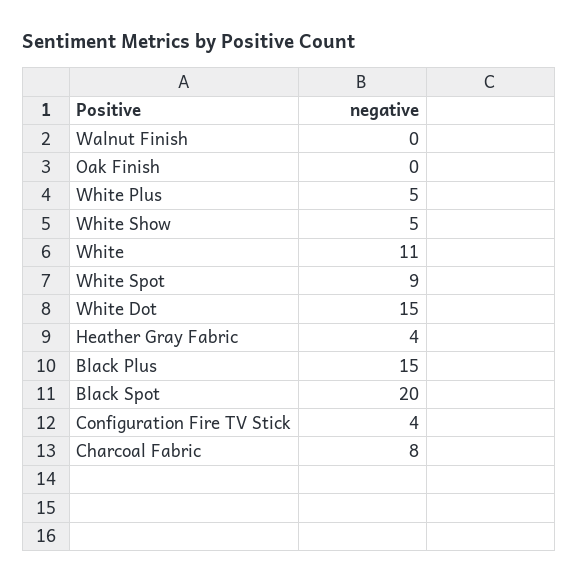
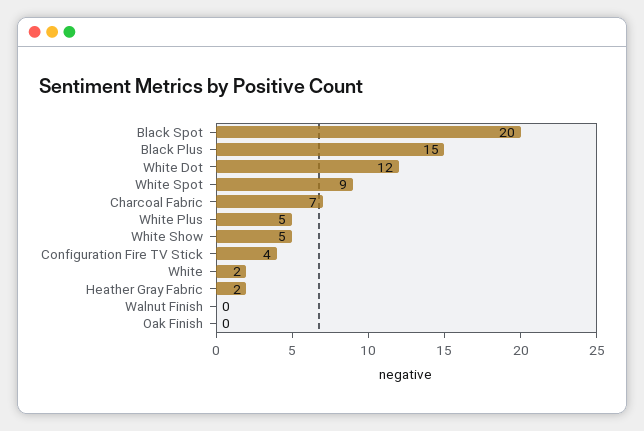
  {
    "Walnut Finish": 0,
    "Oak Finish": 0,
    "White Plus": 5,
    "White Show": 5,
-   "White": 11,
+   "White": 2,
    "White Spot": 9,
-   "White Dot": 15,
+   "White Dot": 12,
-   "Heather Gray Fabric": 4,
+   "Heather Gray Fabric": 2,
    "Black Plus": 15,
    "Black Spot": 20,
    "Configuration Fire TV Stick": 4,
-   "Charcoal Fabric": 8
+   "Charcoal Fabric": 7
  }

